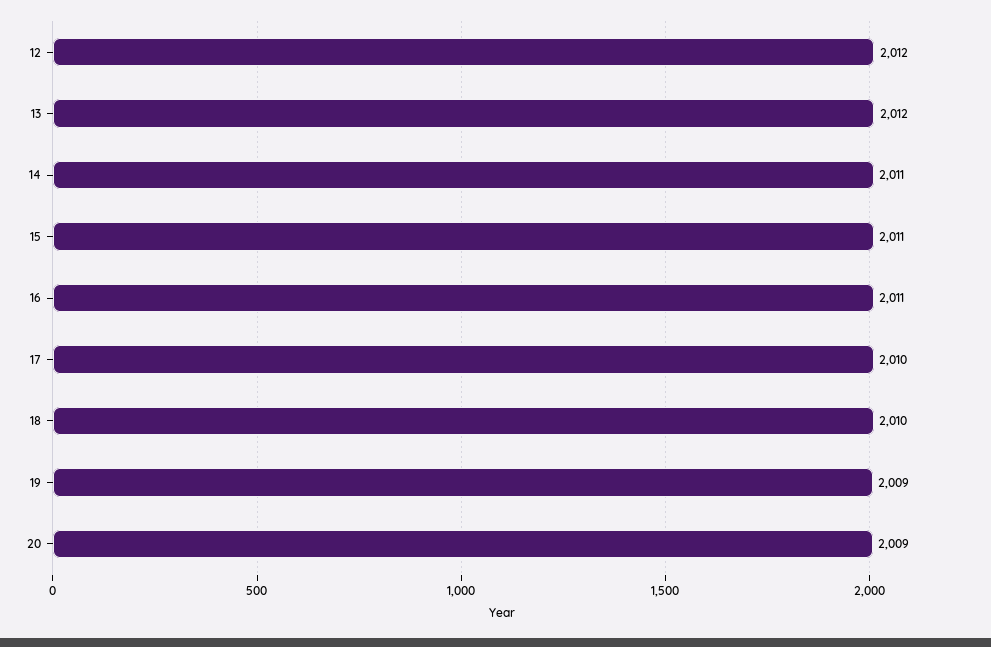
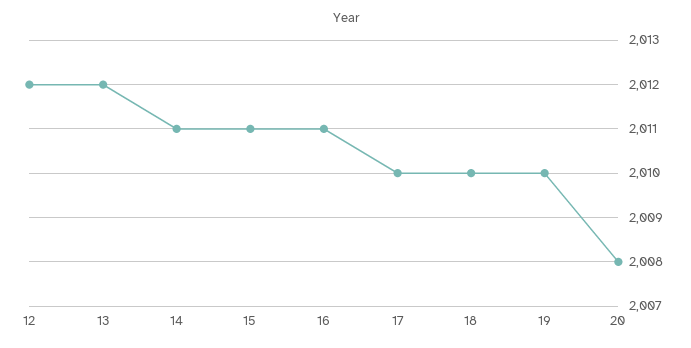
  {
    "12": 2012,
    "13": 2012,
    "14": 2011,
    "15": 2011,
    "16": 2011,
    "17": 2010,
    "18": 2010,
-   "19": 2009,
+   "19": 2010,
-   "20": 2009
+   "20": 2008
  }

